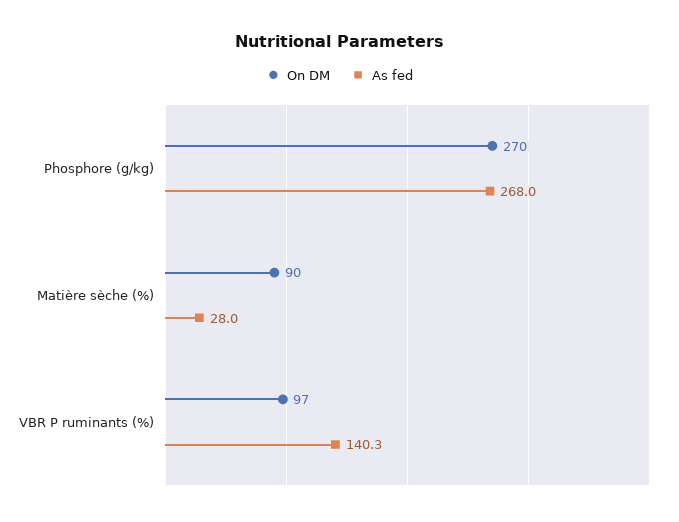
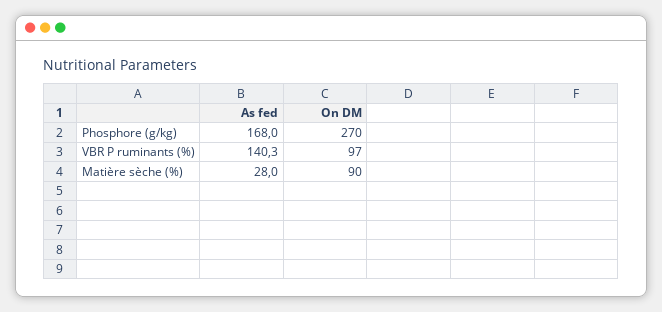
  {
    "On DM": {
      "Phosphore (g/kg)": 270,
      "Matière sèche (%)": 90,
      "VBR P ruminants (%)": 97
    },
    "As fed": {
-     "Phosphore (g/kg)": 268,
+     "Phosphore (g/kg)": 168,
      "Matière sèche (%)": 28,
      "VBR P ruminants (%)": 140.3
    }
  }

